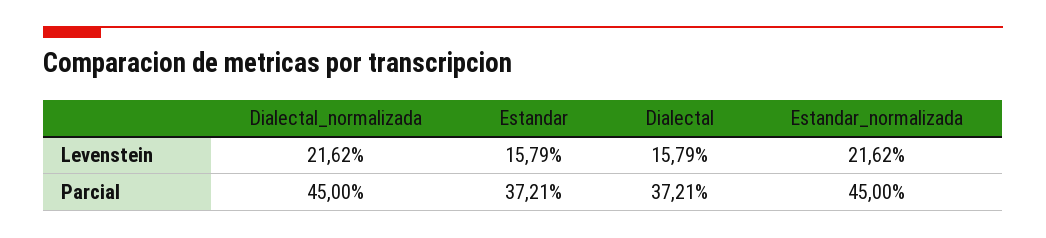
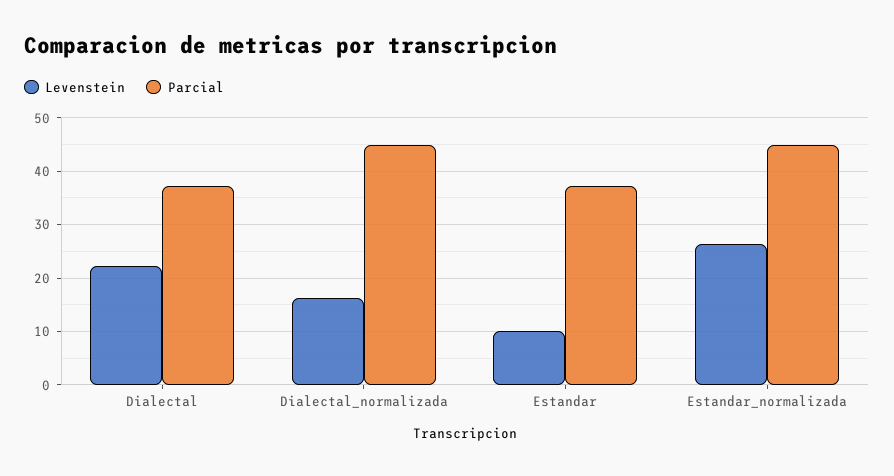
  {
    "Levenstein": {
-     "Dialectal_normalizada": 21.62,
+     "Dialectal_normalizada": 16,
-     "Estandar": 15.79,
+     "Estandar": 10,
-     "Dialectal": 15.79,
+     "Dialectal": 22,
-     "Estandar_normalizada": 21.62
+     "Estandar_normalizada": 26
    },
    "Parcial": {
      "Dialectal_normalizada": 45,
      "Estandar": 37.21,
      "Dialectal": 37.21,
      "Estandar_normalizada": 45
    }
  }

